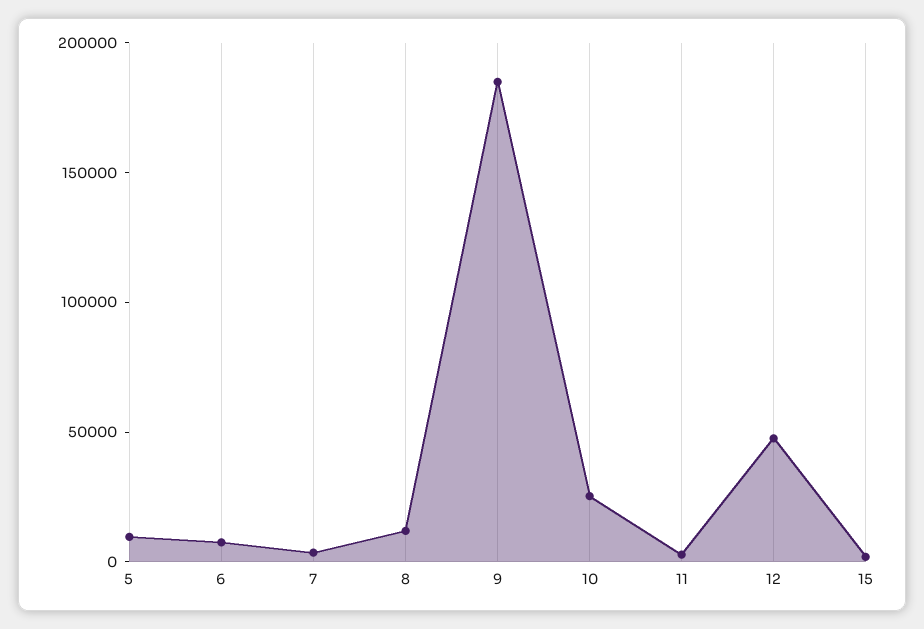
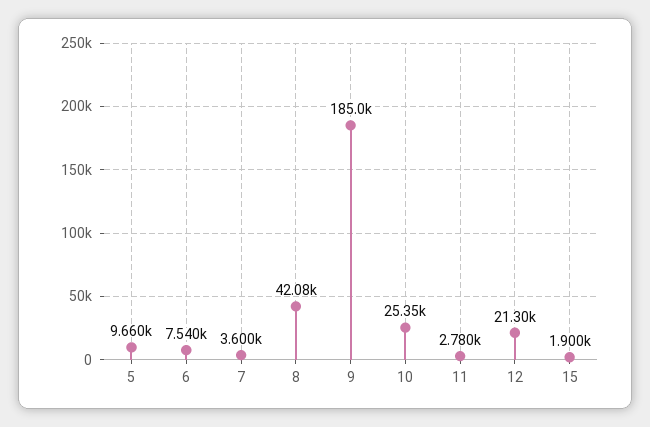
  {
    "5": 9660,
    "6": 7540,
    "7": 3600,
-   "8": 10000,
+   "8": 42080,
    "9": 185000,
    "10": 25350,
    "11": 2780,
-   "12": 50000,
+   "12": 21300,
    "15": 1900
  }

